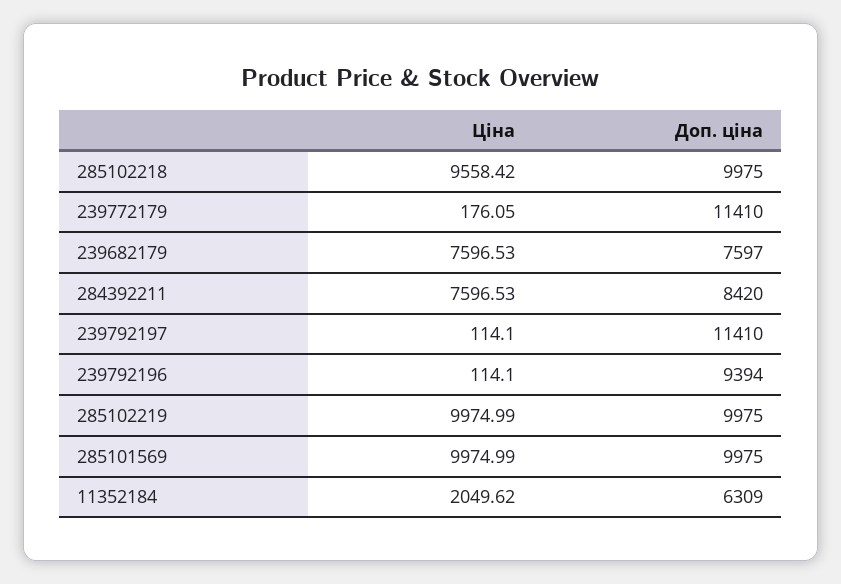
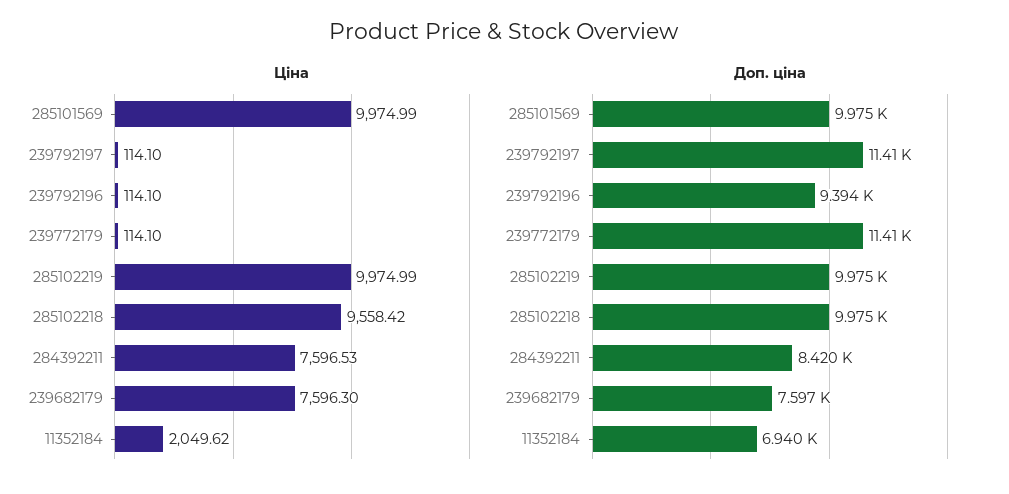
  {
    "Ціна": {
      "285102218": 9558.42,
-     "239772179": 176.05,
+     "239772179": 114.1,
-     "239682179": 7596.53,
+     "239682179": 7596.3,
      "284392211": 7596.53,
      "239792197": 114.1,
      "239792196": 114.1,
      "285102219": 9974.99,
      "285101569": 9974.99,
      "11352184": 2049.62
    },
    "Доп. ціна": {
      "285102218": 9975,
      "239772179": 11410,
      "239682179": 7597,
      "284392211": 8420,
      "239792197": 11410,
      "239792196": 9394,
      "285102219": 9975,
      "285101569": 9975,
-     "11352184": 6309
+     "11352184": 6940
    }
  }

